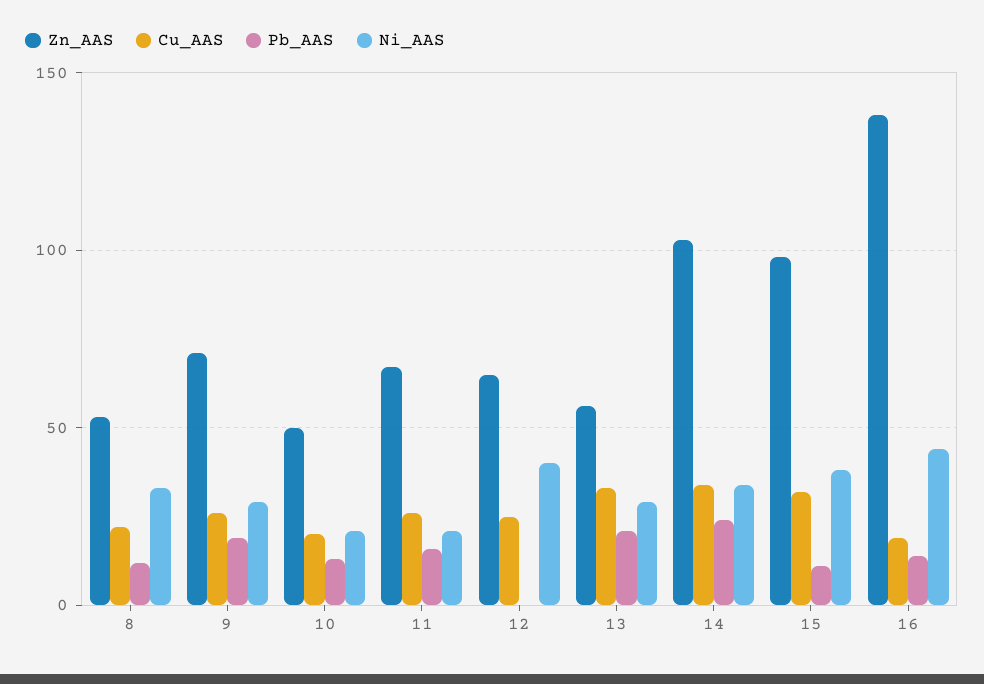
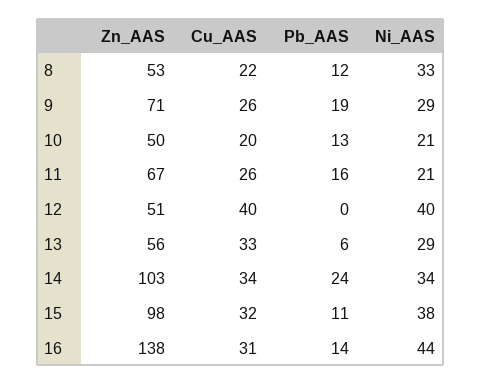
  {
    "Zn_AAS": {
      "8": 53,
      "9": 71,
      "10": 50,
      "11": 67,
-     "12": 65,
+     "12": 51,
      "13": 56,
      "14": 103,
      "15": 98,
      "16": 138
    },
    "Cu_AAS": {
      "8": 22,
      "9": 26,
      "10": 20,
      "11": 26,
-     "12": 25,
+     "12": 40,
      "13": 33,
      "14": 34,
      "15": 32,
-     "16": 20
+     "16": 31
    },
    "Pb_AAS": {
      "8": 12,
      "9": 19,
      "10": 13,
      "11": 16,
      "12": 0,
-     "13": 20,
+     "13": 6,
      "14": 24,
      "15": 11,
      "16": 14
    },
    "Ni_AAS": {
      "8": 33,
      "9": 29,
      "10": 21,
      "11": 21,
      "12": 40,
      "13": 29,
      "14": 34,
      "15": 38,
      "16": 44
    }
  }

